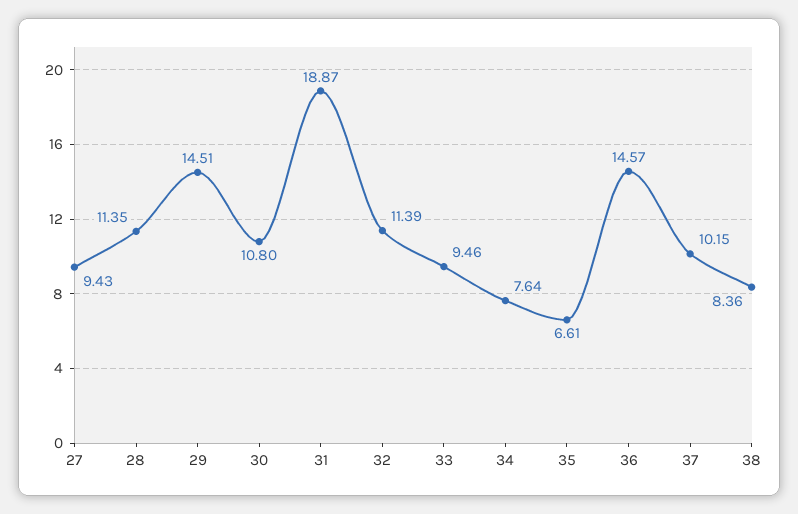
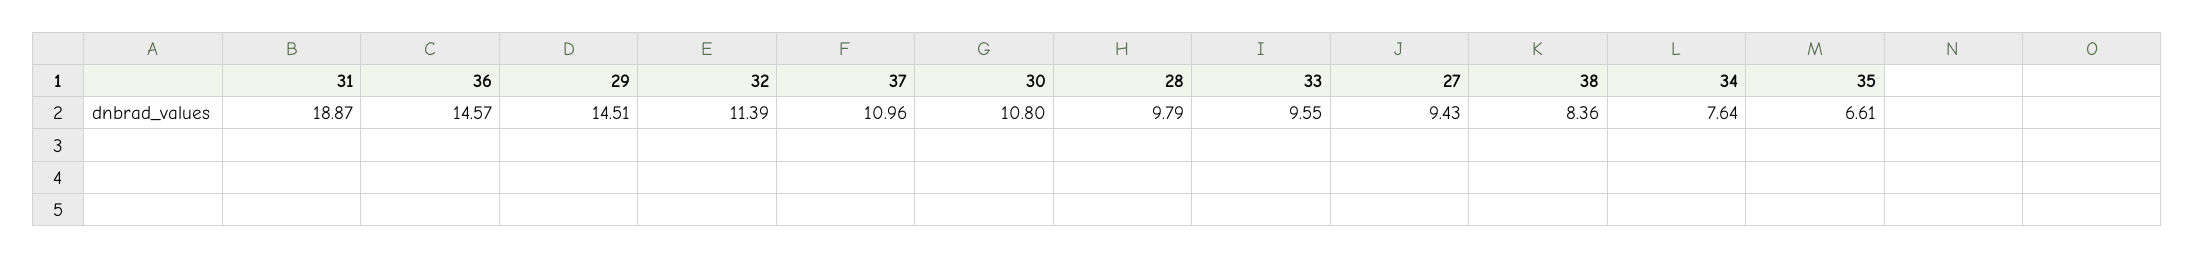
  {
    "27": 9.43,
-   "28": 11.35,
+   "28": 9.79,
    "29": 14.51,
    "30": 10.8,
    "31": 18.87,
    "32": 11.39,
-   "33": 9.46,
+   "33": 9.55,
    "34": 7.64,
    "35": 6.61,
    "36": 14.57,
-   "37": 10.15,
+   "37": 10.96,
    "38": 8.36
  }

